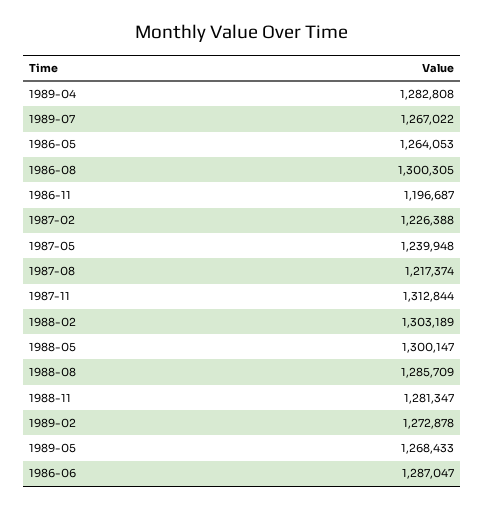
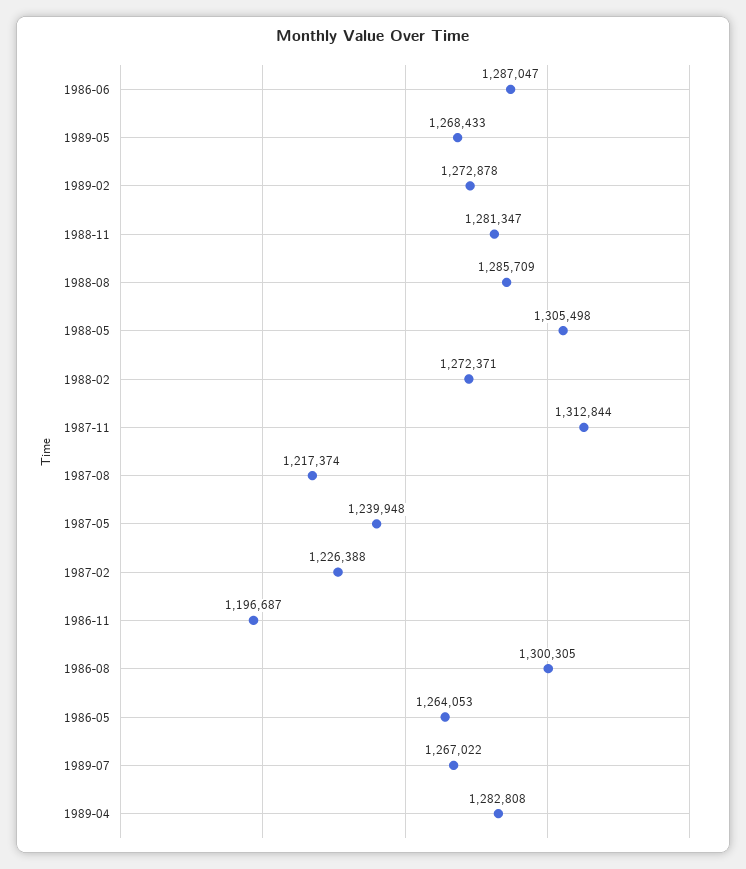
  {
    "1989-04": 1282808,
    "1989-07": 1267022,
    "1986-05": 1264053,
    "1986-08": 1300305,
    "1986-11": 1196687,
    "1987-02": 1226388,
    "1987-05": 1239948,
    "1987-08": 1217374,
    "1987-11": 1312844,
-   "1988-02": 1303189,
+   "1988-02": 1272371,
-   "1988-05": 1300147,
+   "1988-05": 1305498,
    "1988-08": 1285709,
    "1988-11": 1281347,
    "1989-02": 1272878,
    "1989-05": 1268433,
    "1986-06": 1287047
  }

